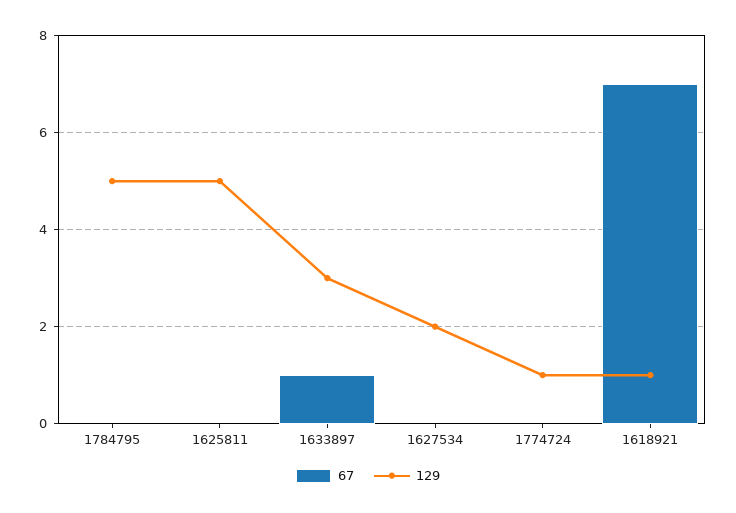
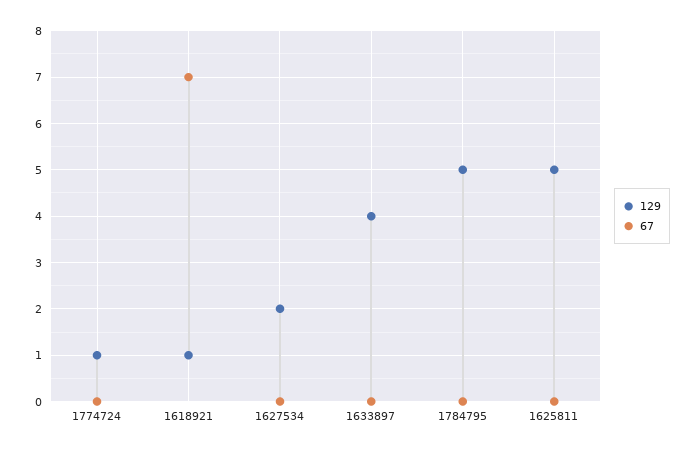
  {
    "67": {
      "1784795": 0,
      "1625811": 0,
-     "1633897": 1,
+     "1633897": 0,
      "1627534": 0,
      "1774724": 0,
      "1618921": 7
    },
    "129": {
      "1784795": 5,
      "1625811": 5,
-     "1633897": 3,
+     "1633897": 4,
      "1627534": 2,
      "1774724": 1,
      "1618921": 1
    }
  }

